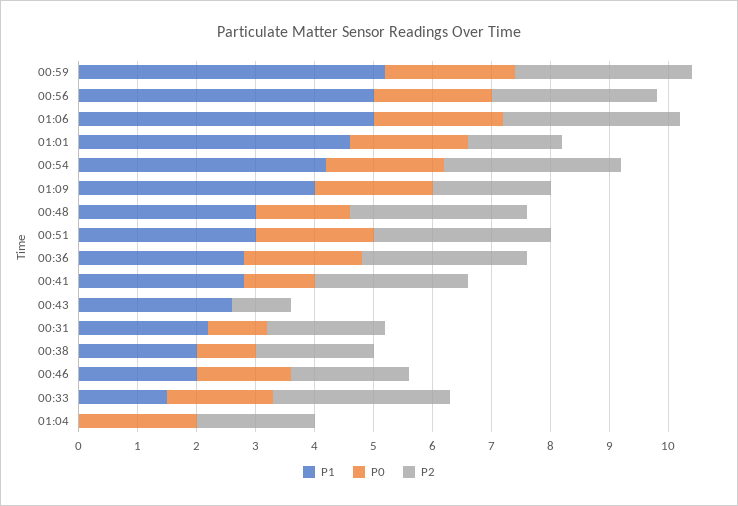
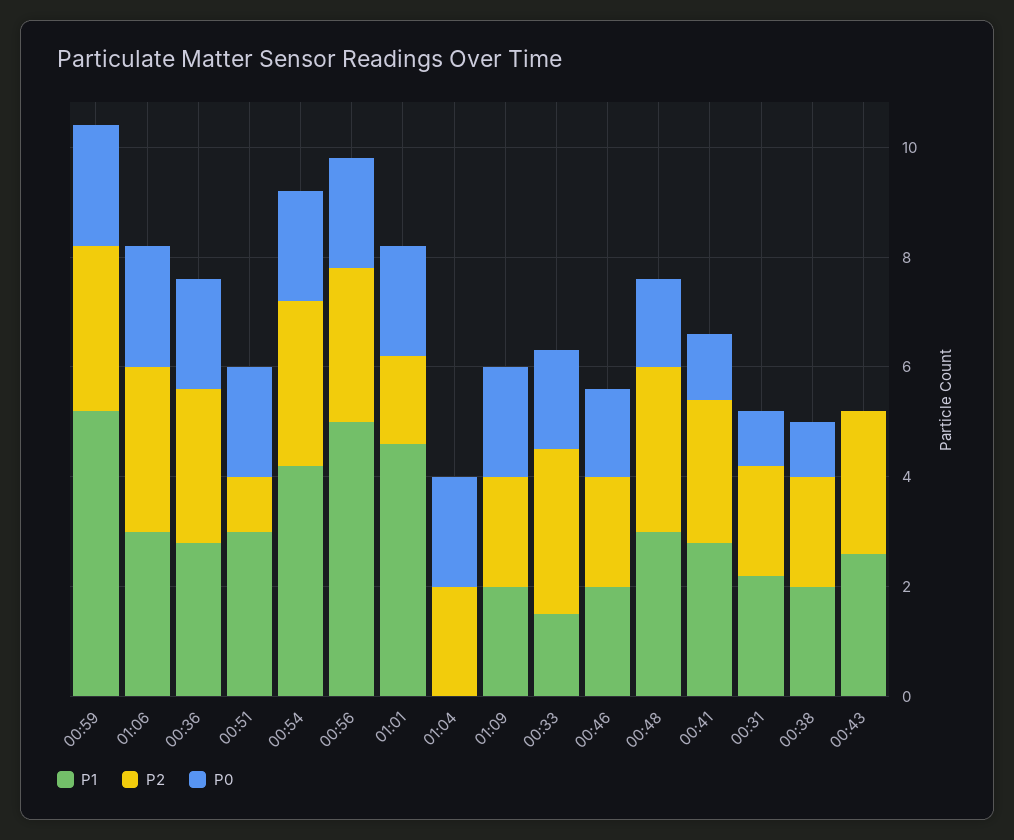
  {
    "P1": {
      "00:59": 5,
      "00:56": 5,
-     "01:06": 5,
+     "01:06": 3,
      "01:01": 4.5,
      "00:54": 4,
-     "01:09": 4,
+     "01:09": 2,
      "00:48": 3,
      "00:51": 3,
      "00:36": 3,
      "00:41": 3,
      "00:43": 2.5,
      "00:31": 2,
      "00:38": 2,
      "00:46": 2,
      "00:33": 1.5,
      "01:04": 0
    },
    "P0": {
      "00:59": 2,
      "00:56": 2,
      "01:06": 2,
      "01:01": 2,
      "00:54": 2,
      "01:09": 2,
      "00:48": 1.5,
      "00:51": 2,
      "00:36": 2,
      "00:41": 1,
      "00:43": 0,
      "00:31": 1,
      "00:38": 1,
      "00:46": 1.5,
      "00:33": 2,
      "01:04": 2
    },
    "P2": {
      "00:59": 3,
      "00:56": 3,
      "01:06": 3,
      "01:01": 1.5,
      "00:54": 3,
      "01:09": 2,
      "00:48": 3,
-     "00:51": 3,
+     "00:51": 1,
      "00:36": 3,
      "00:41": 2.5,
-     "00:43": 1,
+     "00:43": 2.5,
      "00:31": 2,
      "00:38": 2,
      "00:46": 2,
      "00:33": 3,
      "01:04": 2
    }
  }

